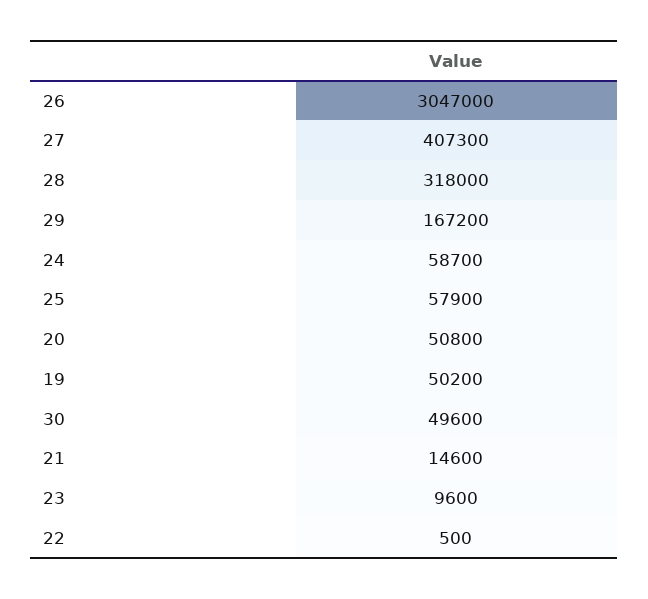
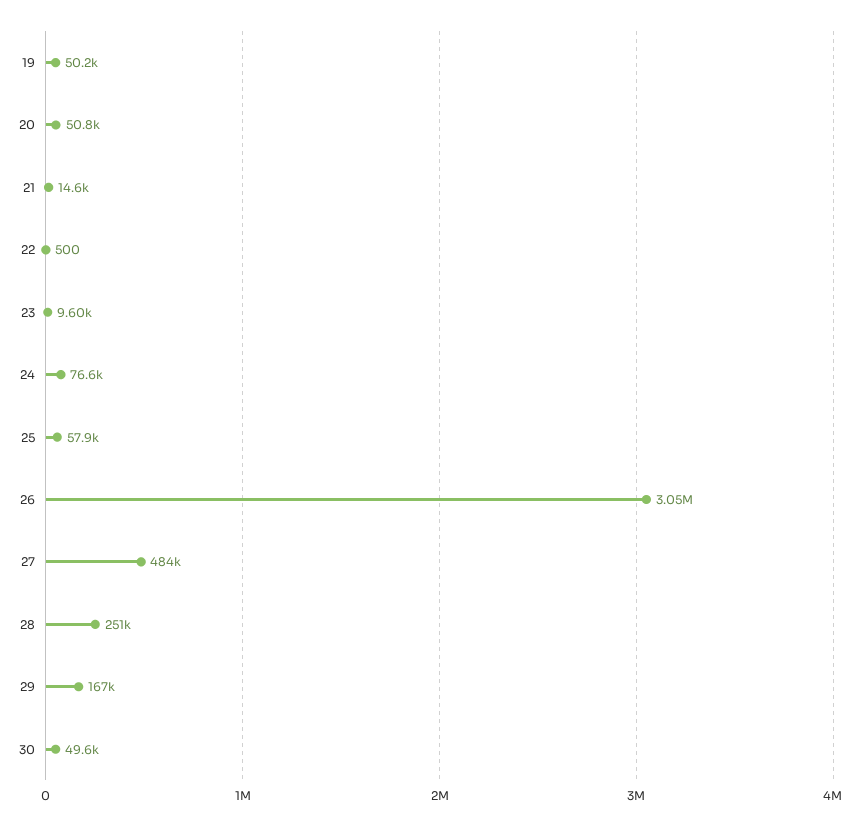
  {
    "26": 3047000,
-   "27": 407300,
+   "27": 484000,
-   "28": 318000,
+   "28": 251000,
    "29": 167200,
-   "24": 58700,
+   "24": 76600,
    "25": 57900,
    "20": 50800,
    "19": 50200,
    "30": 49600,
    "21": 14600,
    "23": 9600,
    "22": 500
  }

